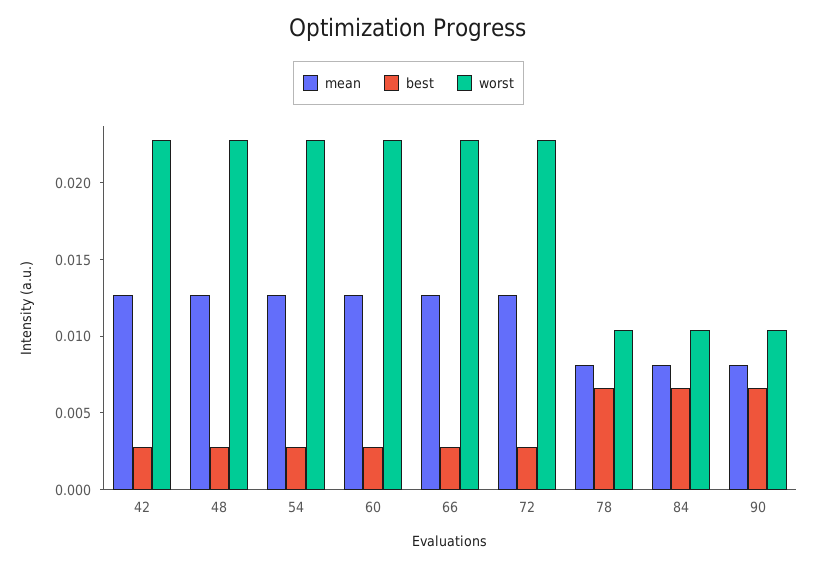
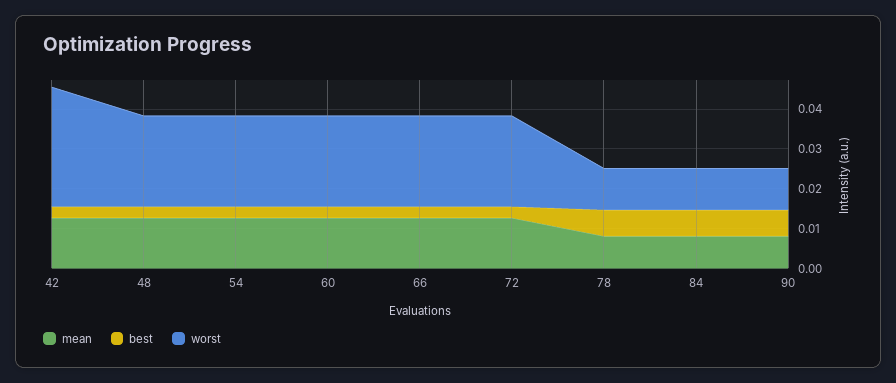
  {
    "mean": {
      "42": 0.013,
      "48": 0.013,
      "54": 0.013,
      "60": 0.013,
      "66": 0.013,
      "72": 0.013,
      "78": 0.008,
      "84": 0.008,
      "90": 0.008
    },
    "best": {
      "42": 0.003,
      "48": 0.003,
      "54": 0.003,
      "60": 0.003,
      "66": 0.003,
      "72": 0.003,
      "78": 0.007,
      "84": 0.007,
      "90": 0.007
    },
    "worst": {
-     "42": 0.023,
+     "42": 0.03,
      "48": 0.023,
      "54": 0.023,
      "60": 0.023,
      "66": 0.023,
      "72": 0.023,
      "78": 0.01,
      "84": 0.01,
      "90": 0.01
    }
  }

